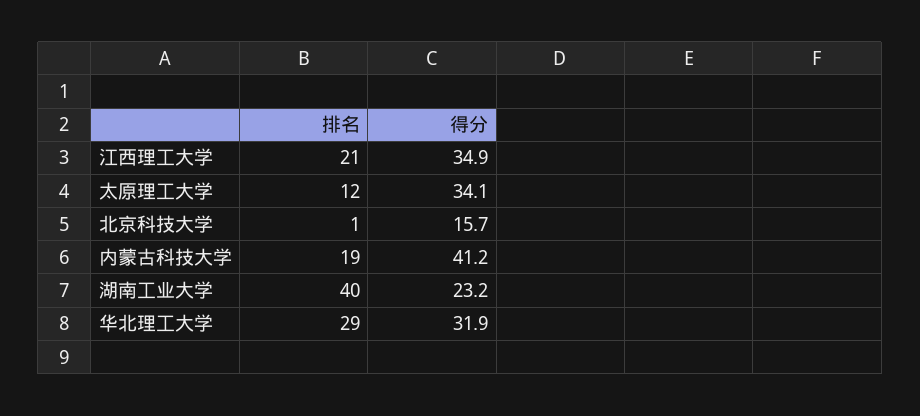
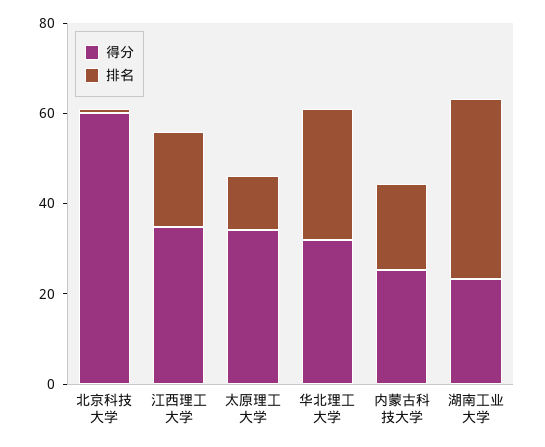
  {
    "排名": {
      "江西理工大学": 21,
      "太原理工大学": 12,
      "北京科技大学": 1,
      "内蒙古科技大学": 19,
      "湖南工业大学": 40,
      "华北理工大学": 29
    },
    "得分": {
      "江西理工大学": 34.9,
      "太原理工大学": 34.1,
-     "北京科技大学": 15.7,
+     "北京科技大学": 60,
-     "内蒙古科技大学": 41.2,
+     "内蒙古科技大学": 25,
      "湖南工业大学": 23.2,
      "华北理工大学": 31.9
    }
  }

